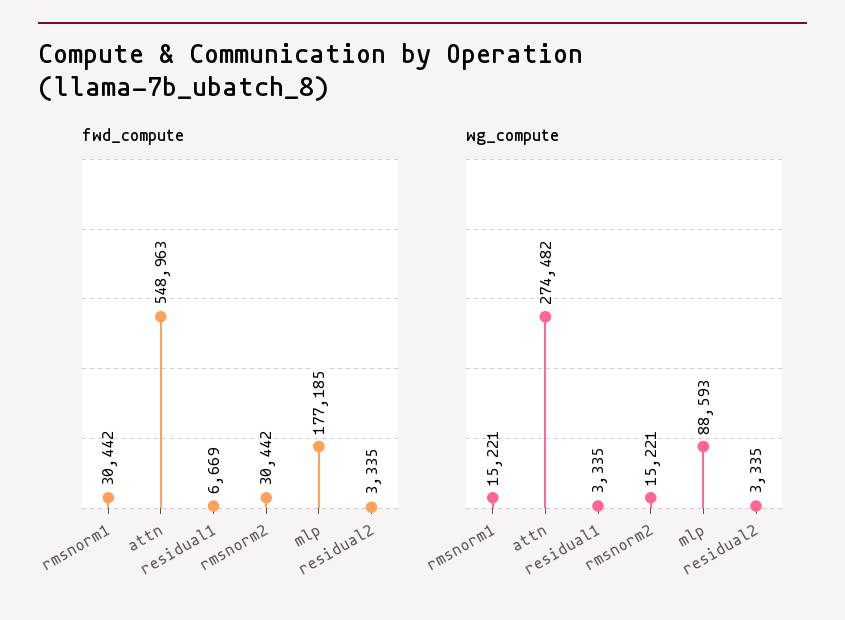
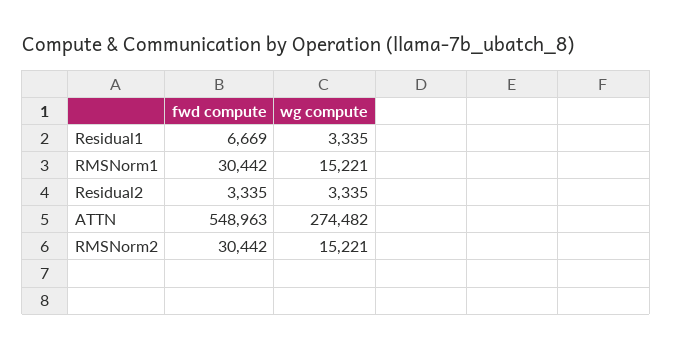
  {
    "fwd_compute": {
      "rmsnorm1": 30442,
      "attn": 548963,
      "residual1": 6669,
      "rmsnorm2": 30442,
-     "mlp": 177185,
      "residual2": 3335
    },
    "wg_compute": {
      "rmsnorm1": 15221,
      "attn": 274482,
      "residual1": 3335,
      "rmsnorm2": 15221,
-     "mlp": 88593,
      "residual2": 3335
    }
  }

